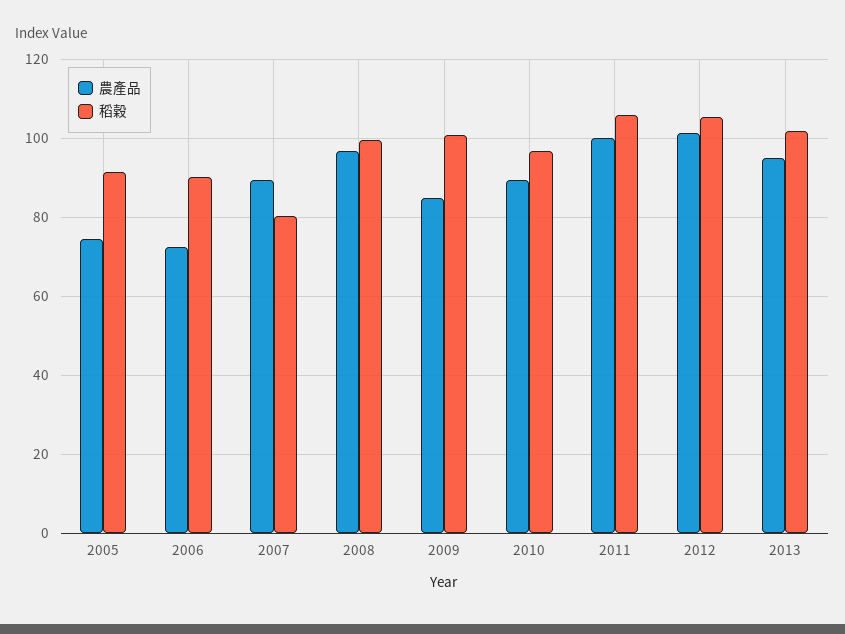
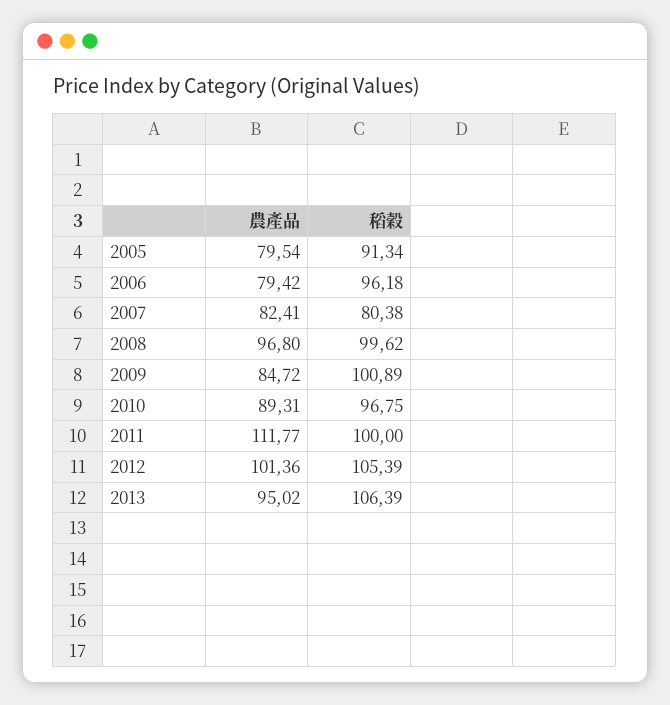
  {
    "農產品": {
-     "2005": 74,
+     "2005": 79.54,
-     "2006": 72,
+     "2006": 79.42,
-     "2007": 90,
+     "2007": 82.41,
      "2008": 96.8,
      "2009": 84.72,
      "2010": 89.31,
-     "2011": 100,
+     "2011": 111.77,
      "2012": 101.36,
      "2013": 95.02
    },
    "稻穀": {
      "2005": 91.34,
-     "2006": 90,
+     "2006": 96.18,
      "2007": 80.38,
      "2008": 99.62,
      "2009": 100.89,
      "2010": 96.75,
-     "2011": 106,
+     "2011": 100,
      "2012": 105.39,
-     "2013": 102
+     "2013": 106.39
    }
  }

